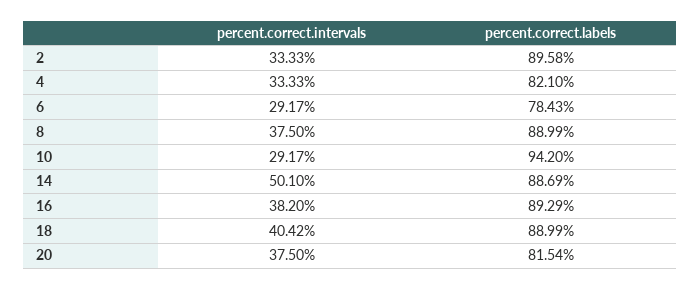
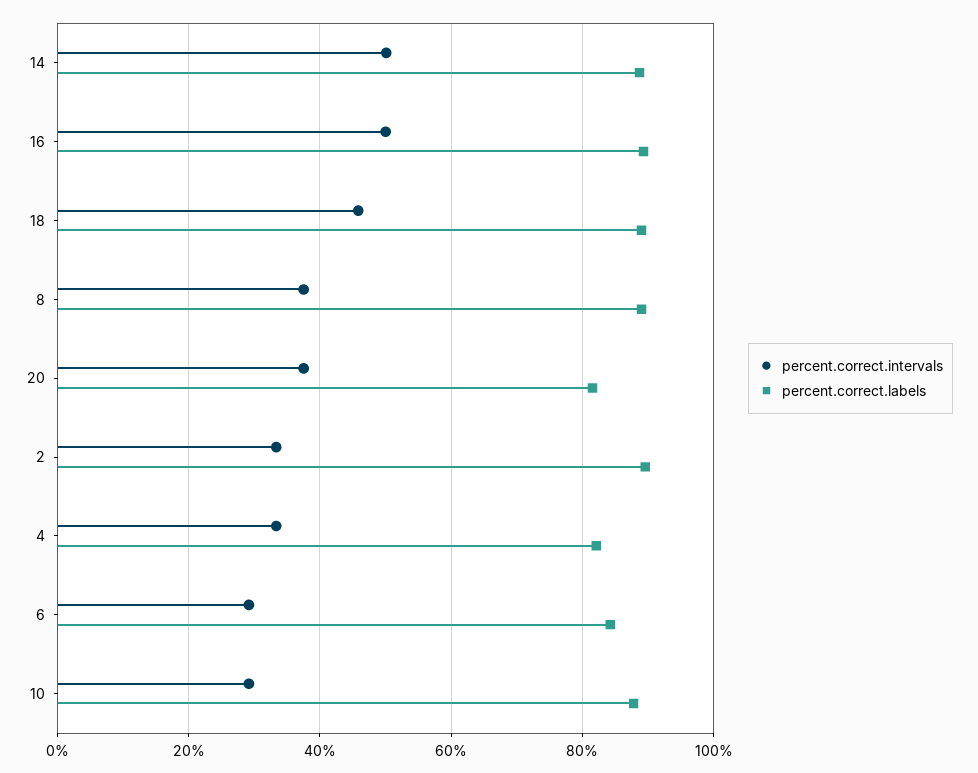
  {
    "percent.correct.intervals": {
      "2": 33.33,
      "4": 33.33,
      "6": 29.17,
      "8": 37.5,
      "10": 29.17,
      "14": 50.1,
-     "16": 38.2,
+     "16": 50,
-     "18": 40.42,
+     "18": 46,
      "20": 37.5
    },
    "percent.correct.labels": {
      "2": 89.58,
      "4": 82.1,
-     "6": 78.43,
+     "6": 84,
      "8": 88.99,
-     "10": 94.2,
+     "10": 88,
      "14": 88.69,
      "16": 89.29,
      "18": 88.99,
      "20": 81.54
    }
  }

